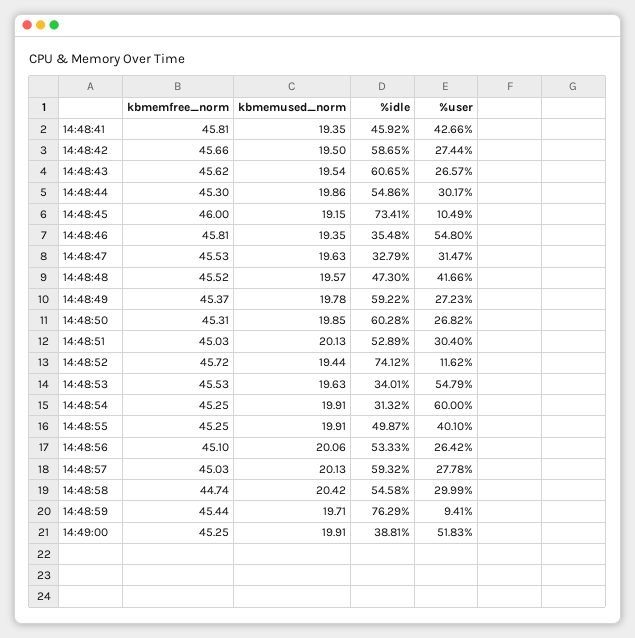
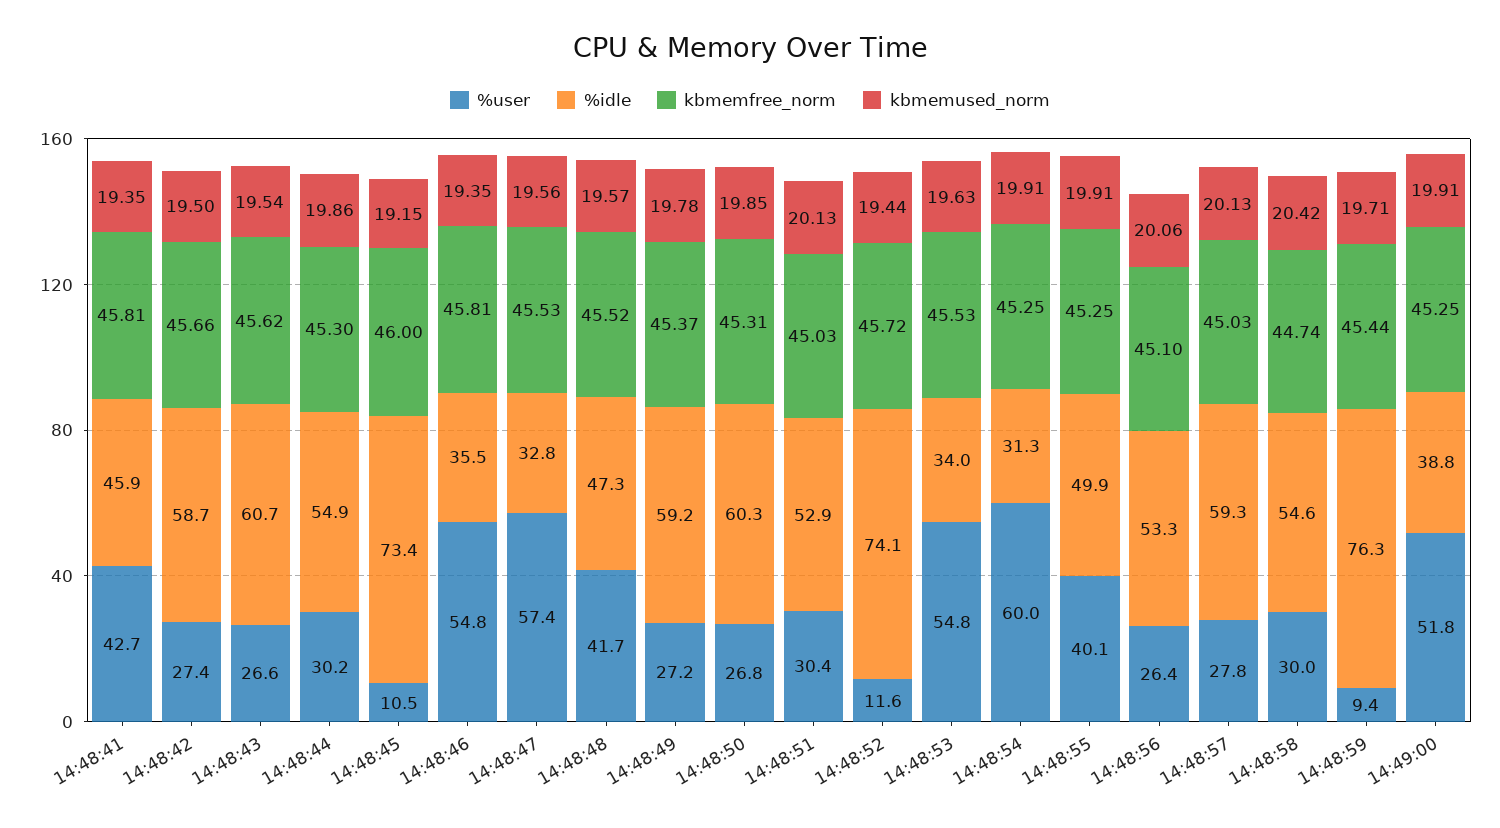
  {
    "kbmemfree_norm": {
      "14:48:41": 45.81,
      "14:48:42": 45.66,
      "14:48:43": 45.62,
      "14:48:44": 45.3,
      "14:48:45": 46,
      "14:48:46": 45.81,
      "14:48:47": 45.53,
      "14:48:48": 45.52,
      "14:48:49": 45.37,
      "14:48:50": 45.31,
      "14:48:51": 45.03,
      "14:48:52": 45.72,
      "14:48:53": 45.53,
      "14:48:54": 45.25,
      "14:48:55": 45.25,
      "14:48:56": 45.1,
      "14:48:57": 45.03,
      "14:48:58": 44.74,
      "14:48:59": 45.44,
      "14:49:00": 45.25
    },
    "kbmemused_norm": {
      "14:48:41": 19.35,
      "14:48:42": 19.5,
      "14:48:43": 19.54,
      "14:48:44": 19.86,
      "14:48:45": 19.15,
      "14:48:46": 19.35,
-     "14:48:47": 19.63,
+     "14:48:47": 19.56,
      "14:48:48": 19.57,
      "14:48:49": 19.78,
      "14:48:50": 19.85,
      "14:48:51": 20.13,
      "14:48:52": 19.44,
      "14:48:53": 19.63,
      "14:48:54": 19.91,
      "14:48:55": 19.91,
      "14:48:56": 20.06,
      "14:48:57": 20.13,
      "14:48:58": 20.42,
      "14:48:59": 19.71,
      "14:49:00": 19.91
    },
    "%idle": {
      "14:48:41": 45.92,
      "14:48:42": 58.65,
      "14:48:43": 60.65,
      "14:48:44": 54.86,
      "14:48:45": 73.41,
      "14:48:46": 35.48,
      "14:48:47": 32.79,
      "14:48:48": 47.3,
      "14:48:49": 59.22,
      "14:48:50": 60.28,
      "14:48:51": 52.89,
      "14:48:52": 74.12,
      "14:48:53": 34.01,
      "14:48:54": 31.32,
      "14:48:55": 49.87,
      "14:48:56": 53.33,
      "14:48:57": 59.32,
      "14:48:58": 54.58,
      "14:48:59": 76.29,
      "14:49:00": 38.81
    },
    "%user": {
      "14:48:41": 42.66,
      "14:48:42": 27.44,
      "14:48:43": 26.57,
      "14:48:44": 30.17,
      "14:48:45": 10.49,
      "14:48:46": 54.8,
-     "14:48:47": 31.47,
+     "14:48:47": 57.4,
      "14:48:48": 41.66,
      "14:48:49": 27.23,
      "14:48:50": 26.82,
      "14:48:51": 30.4,
      "14:48:52": 11.62,
      "14:48:53": 54.79,
      "14:48:54": 60,
      "14:48:55": 40.1,
      "14:48:56": 26.42,
      "14:48:57": 27.78,
      "14:48:58": 29.99,
      "14:48:59": 9.41,
      "14:49:00": 51.83
    }
  }

